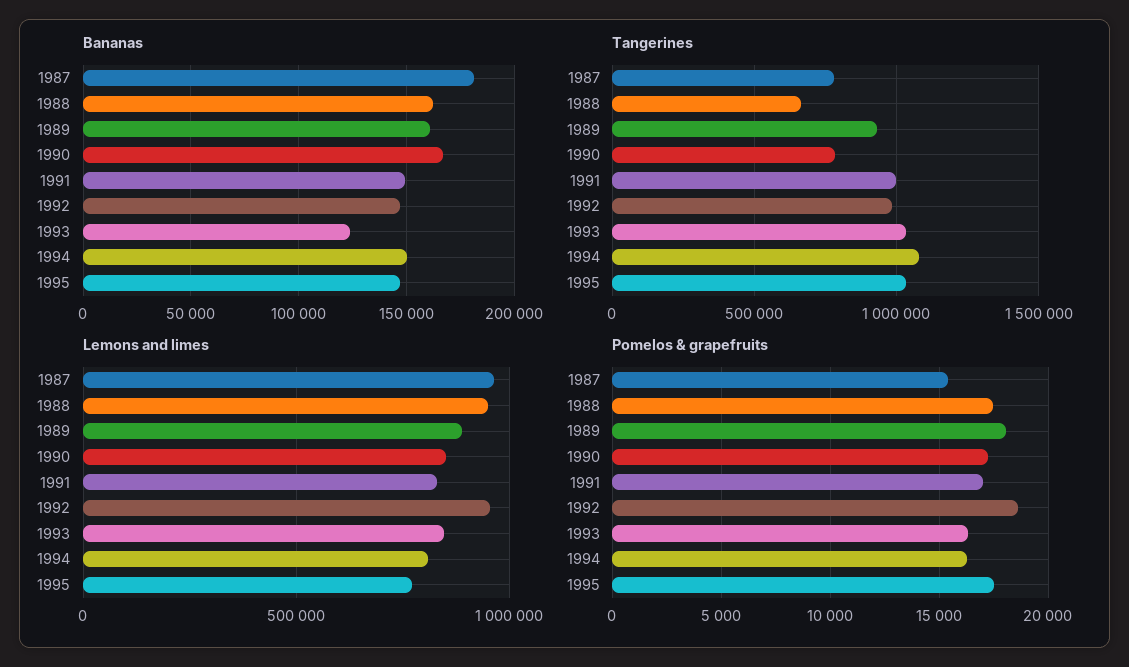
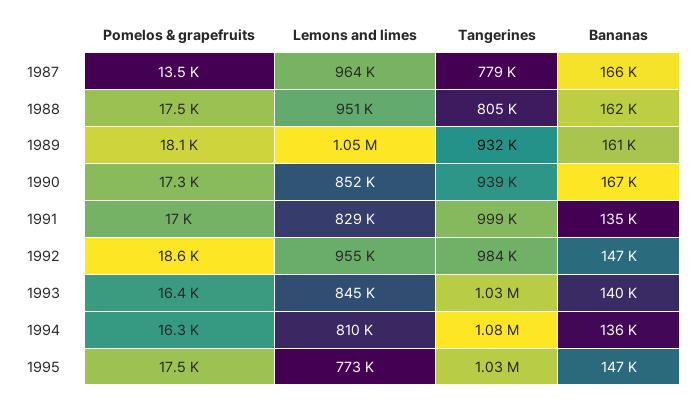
  {
    "Bananas": {
-     "1987": 180000,
+     "1987": 166000,
      "1988": 162000,
      "1989": 161000,
      "1990": 167000,
-     "1991": 150000,
+     "1991": 135000,
      "1992": 147000,
-     "1993": 125000,
+     "1993": 140000,
-     "1994": 150000,
+     "1994": 136000,
      "1995": 147000
    },
    "Tangerines": {
      "1987": 779000,
-     "1988": 650000,
+     "1988": 805000,
      "1989": 932000,
-     "1990": 800000,
+     "1990": 939000,
      "1991": 999000,
      "1992": 984000,
      "1993": 1030000,
      "1994": 1080000,
      "1995": 1030000
    },
    "Lemons and limes": {
      "1987": 964000,
      "1988": 951000,
-     "1989": 900000,
+     "1989": 1050000,
      "1990": 852000,
      "1991": 829000,
      "1992": 955000,
      "1993": 845000,
      "1994": 810000,
      "1995": 773000
    },
    "Pomelos & grapefruits": {
-     "1987": 15500,
+     "1987": 13500,
      "1988": 17500,
      "1989": 18100,
      "1990": 17300,
      "1991": 17000,
      "1992": 18600,
      "1993": 16400,
      "1994": 16300,
      "1995": 17500
    }
  }

